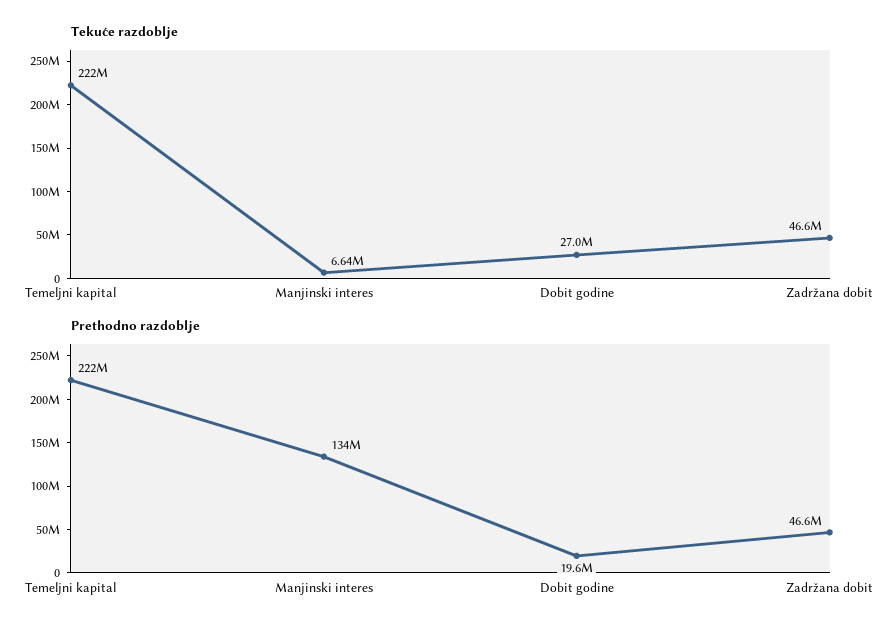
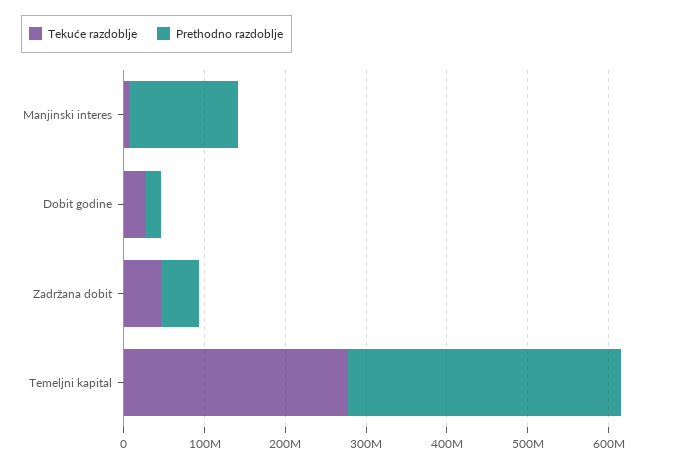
  {
    "Tekuće razdoblje": {
-     "Temeljni kapital": 222000000,
+     "Temeljni kapital": 280000000,
      "Manjinski interes": 6640000,
      "Dobit godine": 27000000,
      "Zadržana dobit": 46600000
    },
    "Prethodno razdoblje": {
-     "Temeljni kapital": 222000000,
+     "Temeljni kapital": 340000000,
      "Manjinski interes": 134000000,
      "Dobit godine": 19600000,
      "Zadržana dobit": 46600000
    }
  }

